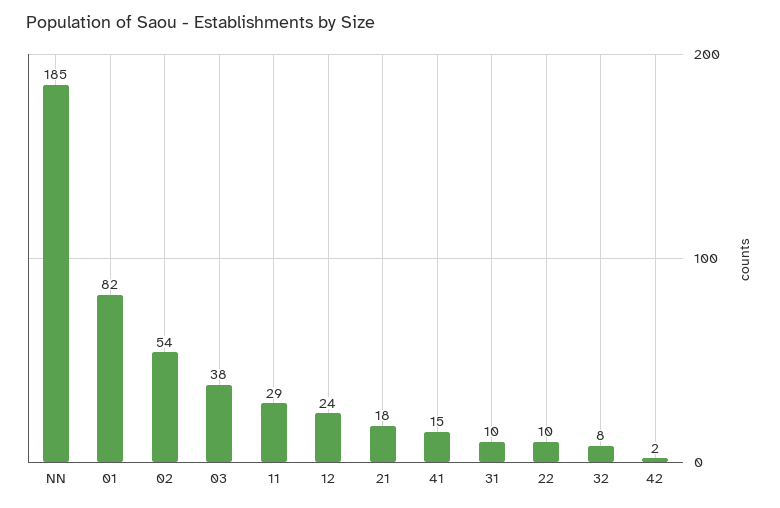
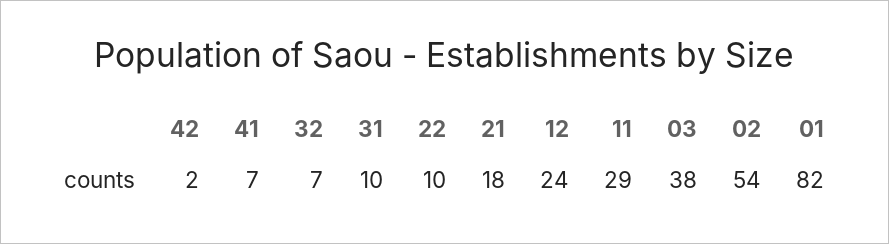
  {
-   "NN": 185,
    "01": 82,
    "02": 54,
    "03": 38,
    "11": 29,
    "12": 24,
    "21": 18,
-   "41": 15,
+   "41": 7,
    "31": 10,
    "22": 10,
-   "32": 8,
+   "32": 7,
    "42": 2
  }

